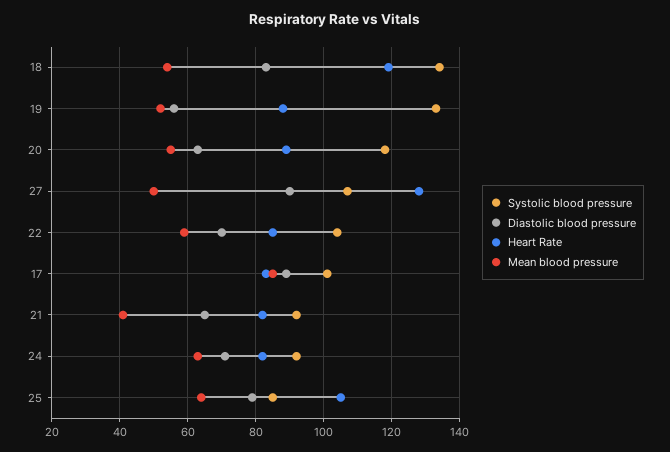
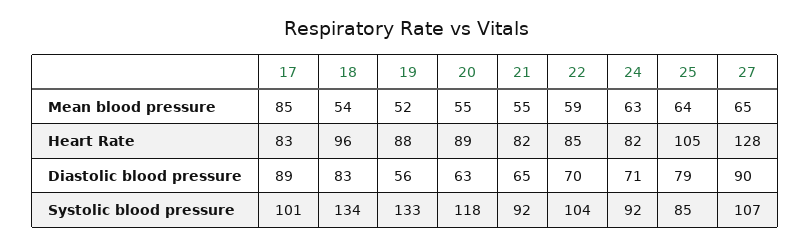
  {
    "Systolic blood pressure": {
      "18": 134,
      "19": 133,
      "20": 118,
      "27": 107,
      "22": 104,
      "17": 101,
      "21": 92,
      "24": 92,
      "25": 85
    },
    "Diastolic blood pressure": {
      "18": 83,
      "19": 56,
      "20": 63,
      "27": 90,
      "22": 70,
      "17": 89,
      "21": 65,
      "24": 71,
      "25": 79
    },
    "Heart Rate": {
-     "18": 120,
+     "18": 96,
      "19": 88,
      "20": 89,
      "27": 128,
      "22": 85,
      "17": 83,
      "21": 82,
      "24": 82,
      "25": 105
    },
    "Mean blood pressure": {
      "18": 54,
      "19": 52,
      "20": 55,
-     "27": 50,
+     "27": 65,
      "22": 59,
      "17": 85,
-     "21": 40,
+     "21": 55,
      "24": 63,
      "25": 64
    }
  }

